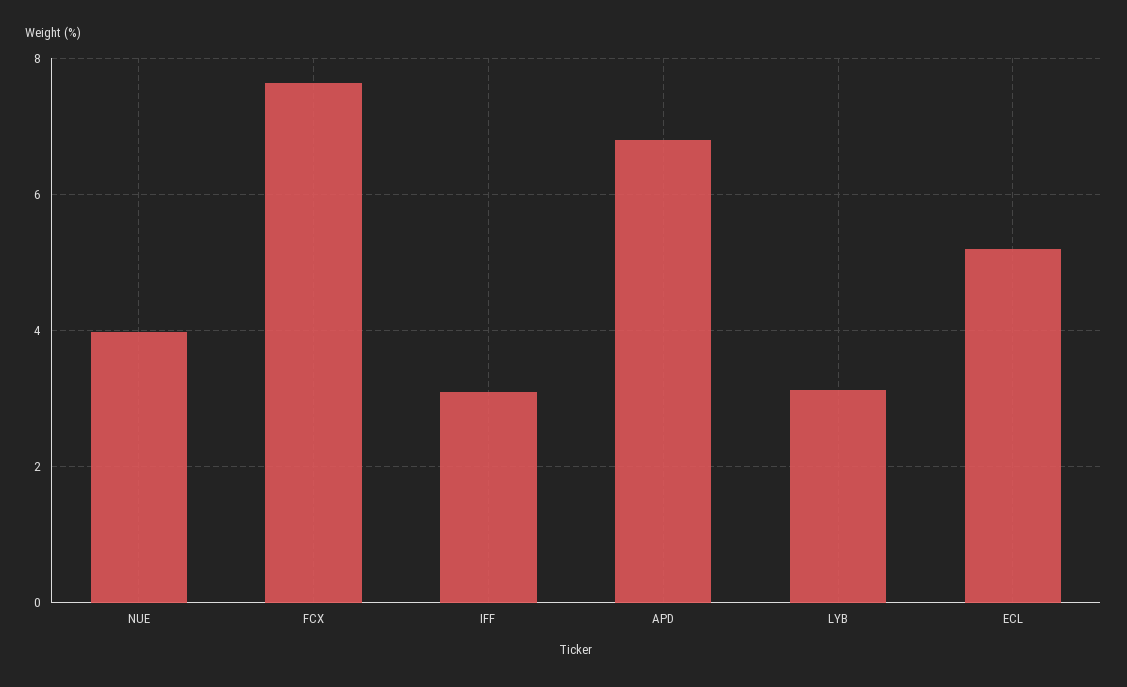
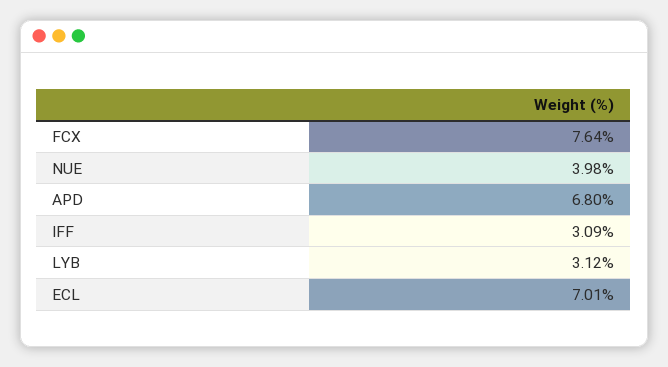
  {
    "NUE": 3.98,
    "FCX": 7.64,
    "IFF": 3.09,
    "APD": 6.8,
    "LYB": 3.12,
-   "ECL": 5.2
+   "ECL": 7.01
  }

